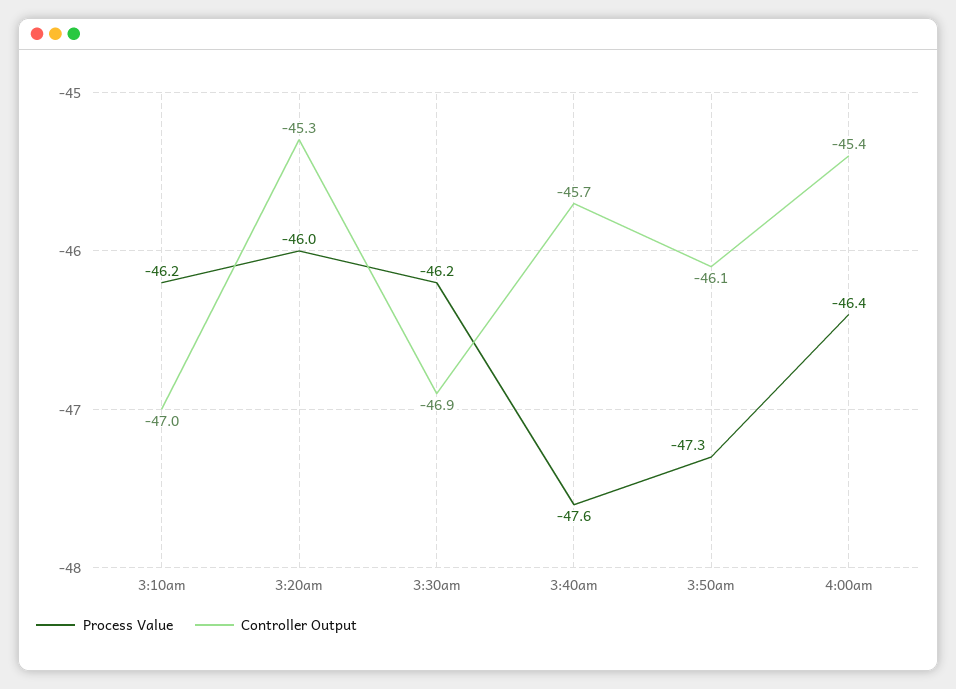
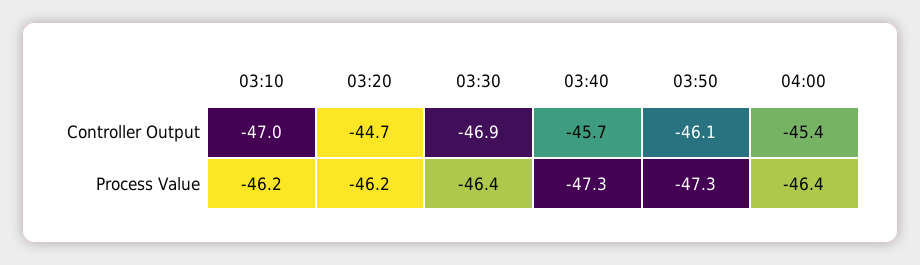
  {
    "Process Value": {
      "3:10am": -46.2,
-     "3:20am": -46,
+     "3:20am": -46.2,
-     "3:30am": -46.2,
+     "3:30am": -46.4,
-     "3:40am": -47.6,
+     "3:40am": -47.3,
      "3:50am": -47.3,
      "4:00am": -46.4
    },
    "Controller Output": {
      "3:10am": -47,
-     "3:20am": -45.3,
+     "3:20am": -44.7,
      "3:30am": -46.9,
      "3:40am": -45.7,
      "3:50am": -46.1,
      "4:00am": -45.4
    }
  }

